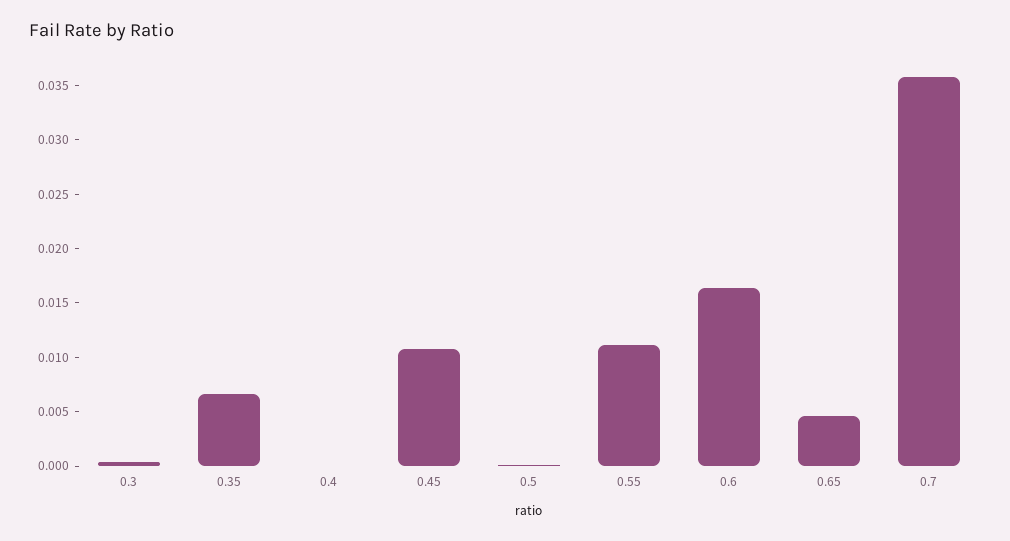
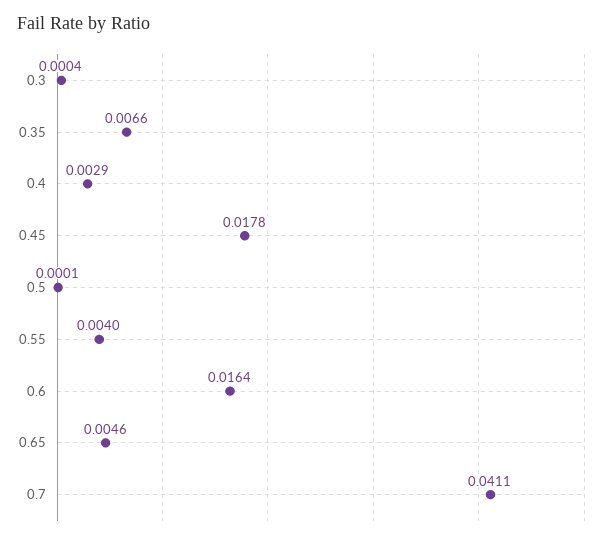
  {
    "0.3": 0.0004,
    "0.35": 0.0066,
-   "0.4": 0,
+   "0.4": 0.0029,
-   "0.45": 0.011,
+   "0.45": 0.0178,
    "0.5": 0.0001,
-   "0.55": 0.011,
+   "0.55": 0.004,
    "0.6": 0.0164,
    "0.65": 0.0046,
-   "0.7": 0.036
+   "0.7": 0.0411
  }

